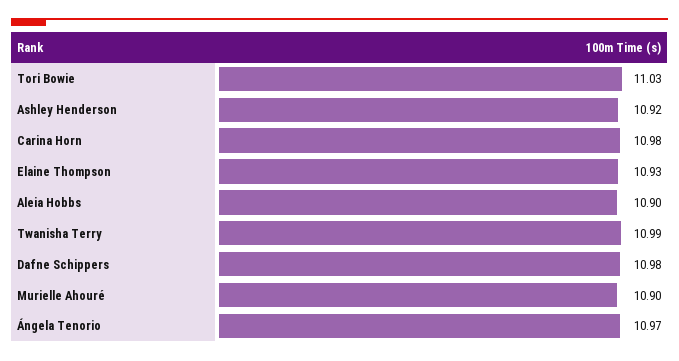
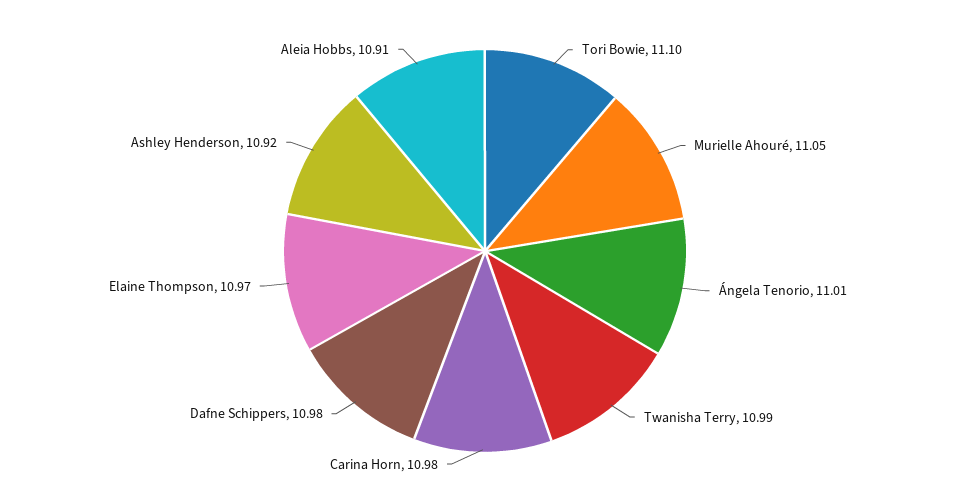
  {
-   "Tori Bowie": 11.03,
+   "Tori Bowie": 11.1,
    "Ashley Henderson": 10.92,
    "Carina Horn": 10.98,
-   "Elaine Thompson": 10.93,
+   "Elaine Thompson": 10.97,
-   "Aleia Hobbs": 10.9,
+   "Aleia Hobbs": 10.91,
    "Twanisha Terry": 10.99,
    "Dafne Schippers": 10.98,
-   "Murielle Ahouré": 10.9,
+   "Murielle Ahouré": 11.05,
-   "Ángela Tenorio": 10.97
+   "Ángela Tenorio": 11.01
  }

